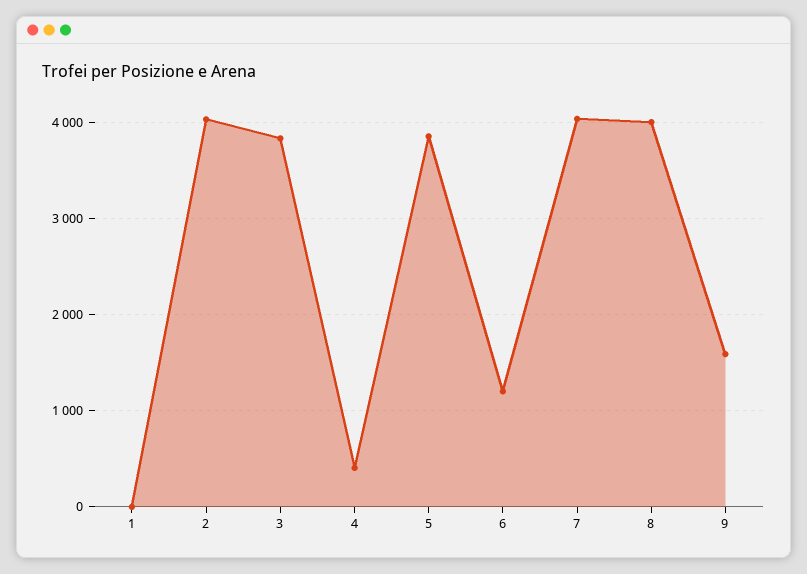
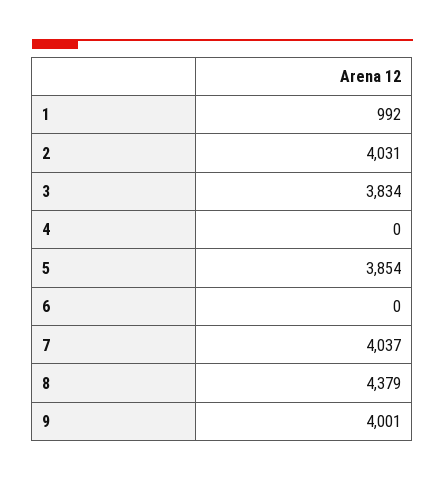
  {
-   "1": 0,
+   "1": 992,
    "2": 4031,
    "3": 3834,
-   "4": 400,
+   "4": 0,
    "5": 3854,
-   "6": 1200,
+   "6": 0,
    "7": 4037,
-   "8": 4000,
+   "8": 4379,
-   "9": 1600
+   "9": 4001
  }

